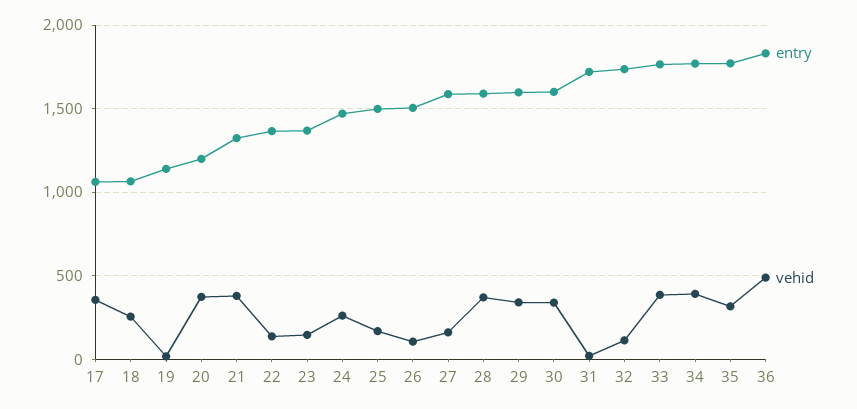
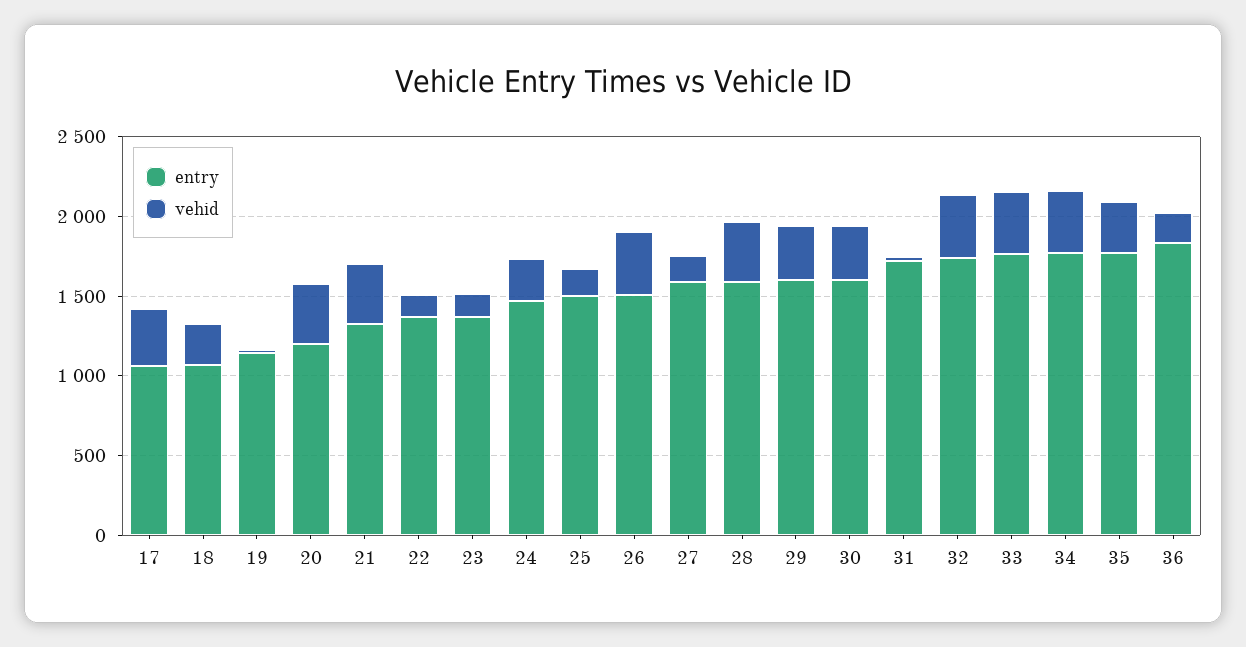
  {
    "entry": {
      "17": 1050,
      "18": 1050,
      "19": 1150,
      "20": 1200,
      "21": 1300,
      "22": 1350,
      "23": 1350,
      "24": 1450,
      "25": 1500,
      "26": 1500,
      "27": 1600,
      "28": 1600,
      "29": 1600,
      "30": 1600,
      "31": 1700,
      "32": 1750,
      "33": 1750,
      "34": 1750,
      "35": 1750,
      "36": 1850
    },
    "vehid": {
      "17": 350,
      "18": 250,
      "19": 0,
      "20": 400,
      "21": 400,
      "22": 150,
      "23": 150,
      "24": 250,
      "25": 150,
-     "26": 100,
+     "26": 400,
      "27": 150,
      "28": 350,
      "29": 350,
      "30": 350,
      "31": 0,
-     "32": 100,
+     "32": 400,
      "33": 400,
      "34": 400,
      "35": 300,
-     "36": 500
+     "36": 200
    }
  }

